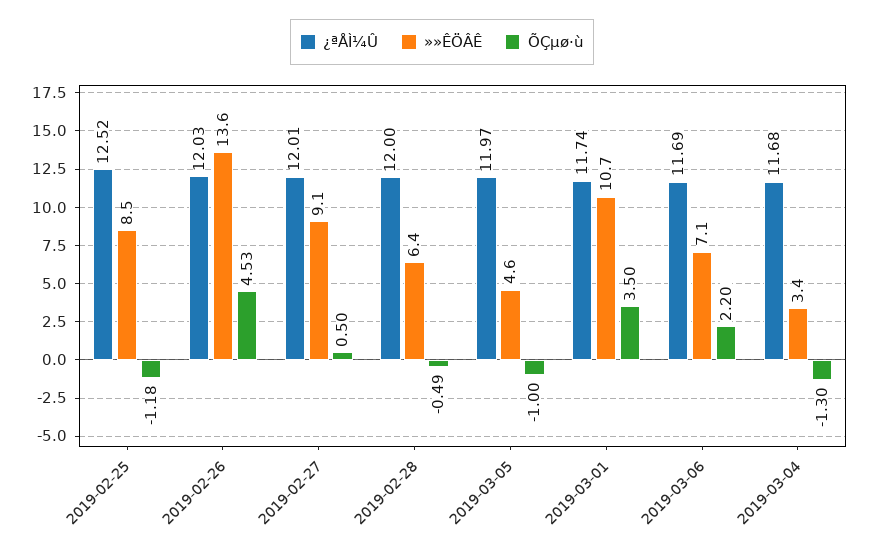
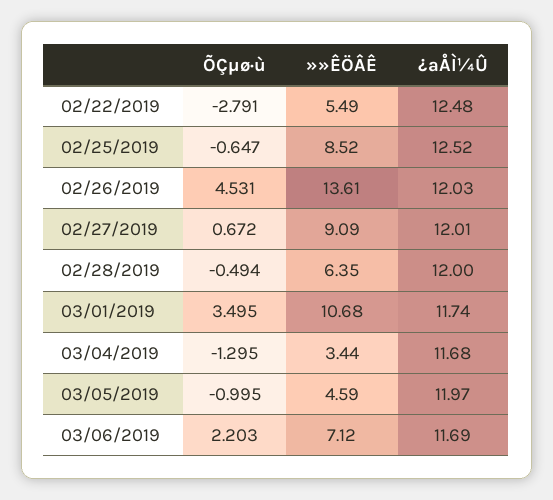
  {
    "¿ªÅÌ¼Û": {
      "2019-02-25": 12.52,
      "2019-02-26": 12.03,
      "2019-02-27": 12.01,
      "2019-02-28": 12,
      "2019-03-05": 11.97,
      "2019-03-01": 11.74,
      "2019-03-06": 11.69,
-     "2019-03-04": 11.68
+     "2019-03-04": 11.68,
+     "02/22/2019": 12.48
    },
    "»»ÊÖÂÊ": {
      "2019-02-25": 8.52,
      "2019-02-26": 13.61,
      "2019-02-27": 9.09,
      "2019-02-28": 6.35,
      "2019-03-05": 4.59,
      "2019-03-01": 10.68,
      "2019-03-06": 7.12,
-     "2019-03-04": 3.44
+     "2019-03-04": 3.44,
+     "02/22/2019": 5.49
    },
    "ÕÇµø·ù": {
-     "2019-02-25": -1.18,
+     "2019-02-25": -0.647,
      "2019-02-26": 4.531,
-     "2019-02-27": 0.5,
+     "2019-02-27": 0.672,
      "2019-02-28": -0.494,
      "2019-03-05": -0.995,
      "2019-03-01": 3.495,
      "2019-03-06": 2.203,
-     "2019-03-04": -1.295
+     "2019-03-04": -1.295,
+     "02/22/2019": -2.791
    }
  }

